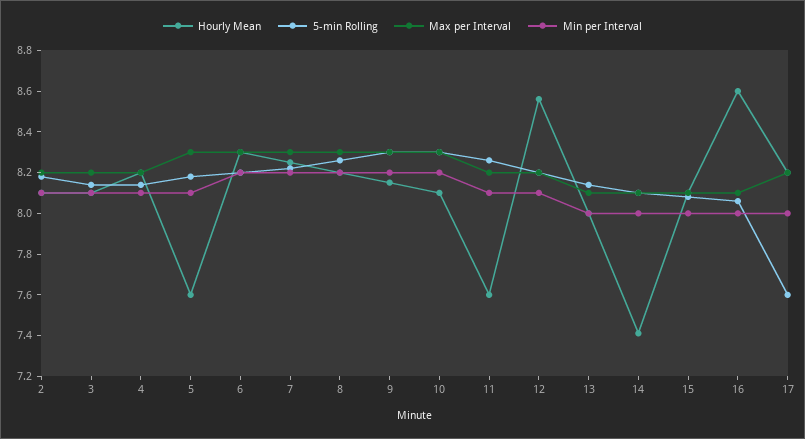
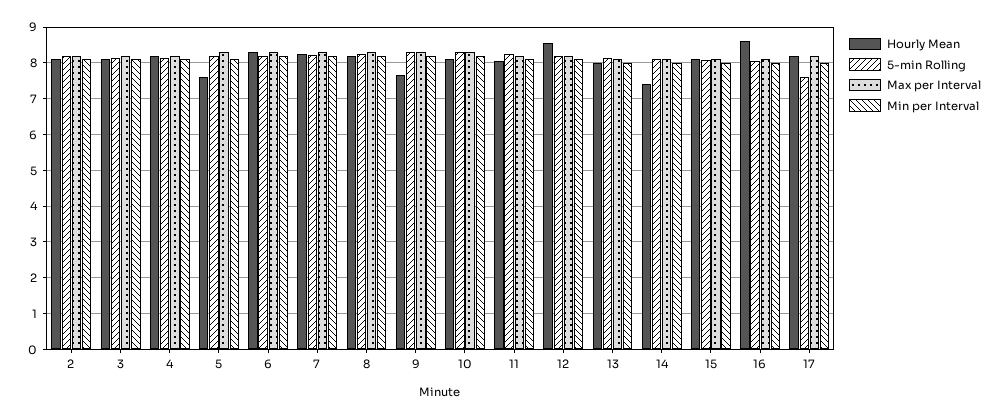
  {
    "Hourly Mean": {
      "2": 8.1,
      "3": 8.1,
      "4": 8.2,
      "5": 7.6,
      "6": 8.3,
      "7": 8.25,
      "8": 8.2,
-     "9": 8.15,
+     "9": 7.6,
      "10": 8.1,
-     "11": 7.6,
+     "11": 8,
      "12": 8.55,
      "13": 8,
      "14": 7.4,
      "15": 8.1,
      "16": 8.6,
      "17": 8.2
    },
    "5-min Rolling": {
      "2": 8.2,
      "3": 8.15,
      "4": 8.15,
      "5": 8.2,
      "6": 8.2,
      "7": 8.2,
      "8": 8.25,
      "9": 8.3,
      "10": 8.3,
      "11": 8.25,
      "12": 8.2,
      "13": 8.15,
      "14": 8.1,
      "15": 8.1,
      "16": 8.05,
      "17": 7.6
    },
    "Max per Interval": {
      "2": 8.2,
      "3": 8.2,
      "4": 8.2,
      "5": 8.3,
      "6": 8.3,
      "7": 8.3,
      "8": 8.3,
      "9": 8.3,
      "10": 8.3,
      "11": 8.2,
      "12": 8.2,
      "13": 8.1,
      "14": 8.1,
      "15": 8.1,
      "16": 8.1,
      "17": 8.2
    },
    "Min per Interval": {
      "2": 8.1,
      "3": 8.1,
      "4": 8.1,
      "5": 8.1,
      "6": 8.2,
      "7": 8.2,
      "8": 8.2,
      "9": 8.2,
      "10": 8.2,
      "11": 8.1,
      "12": 8.1,
      "13": 8,
      "14": 8,
      "15": 8,
      "16": 8,
      "17": 8
    }
  }

